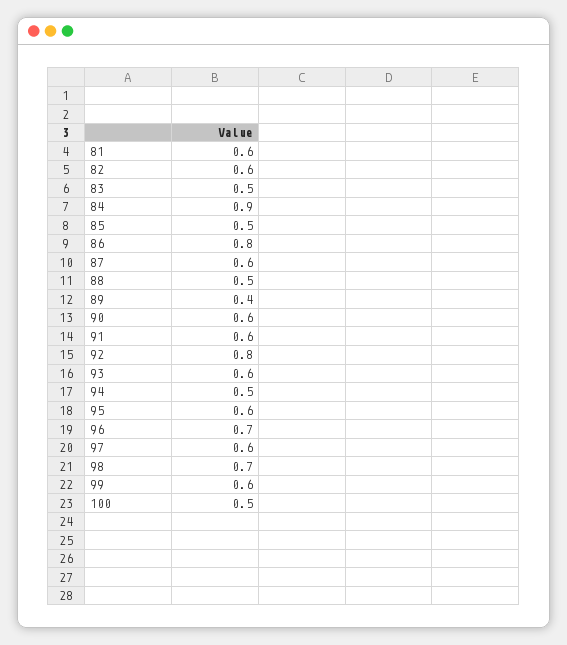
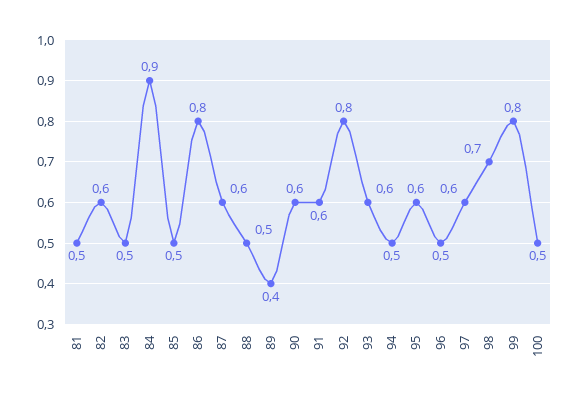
  {
-   "81": 0.6,
+   "81": 0.5,
    "82": 0.6,
    "83": 0.5,
    "84": 0.9,
    "85": 0.5,
    "86": 0.8,
    "87": 0.6,
    "88": 0.5,
    "89": 0.4,
    "90": 0.6,
    "91": 0.6,
    "92": 0.8,
    "93": 0.6,
    "94": 0.5,
    "95": 0.6,
-   "96": 0.7,
+   "96": 0.5,
    "97": 0.6,
    "98": 0.7,
-   "99": 0.6,
+   "99": 0.8,
    "100": 0.5
  }

